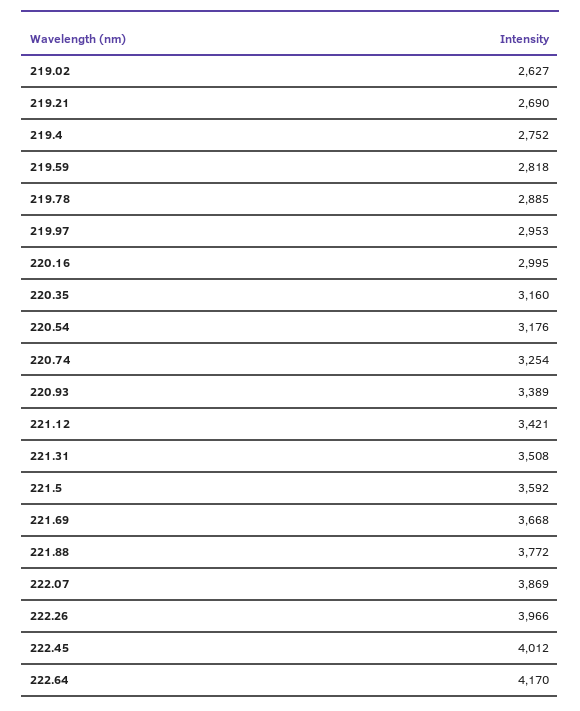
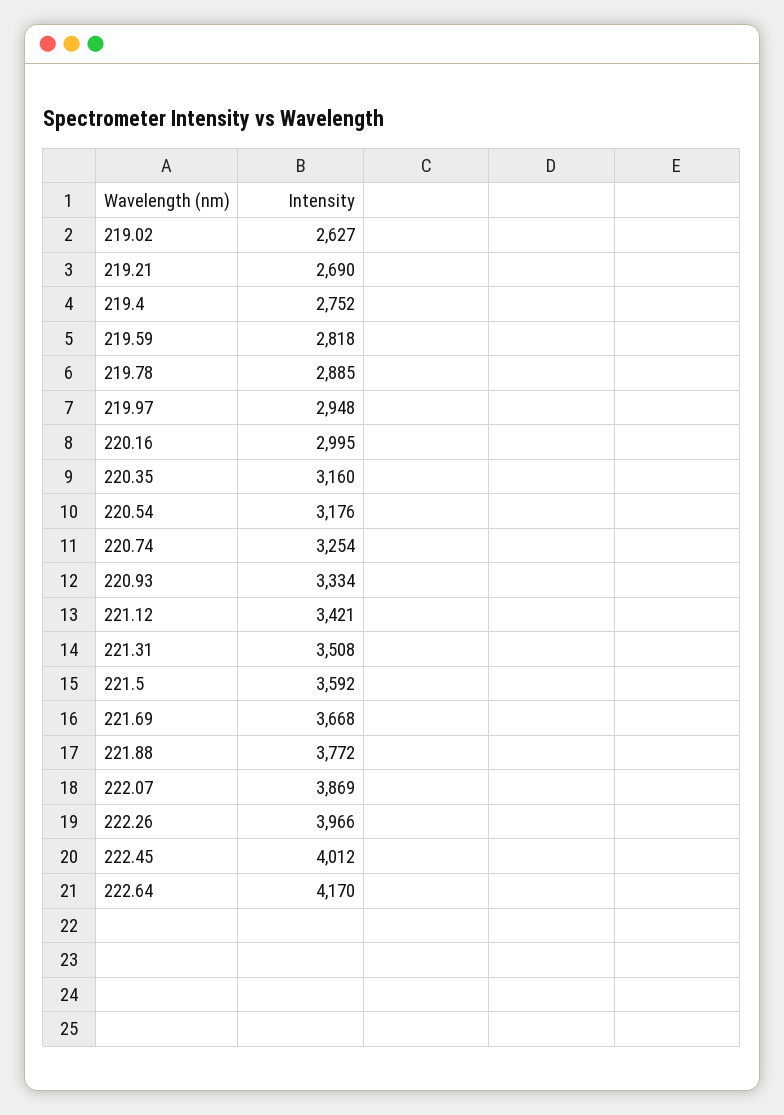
  {
    "219.02": 2627,
    "219.21": 2690,
    "219.4": 2752,
    "219.59": 2818,
    "219.78": 2885,
-   "219.97": 2953,
+   "219.97": 2948,
    "220.16": 2995,
    "220.35": 3160,
    "220.54": 3176,
    "220.74": 3254,
-   "220.93": 3389,
+   "220.93": 3334,
    "221.12": 3421,
    "221.31": 3508,
    "221.5": 3592,
    "221.69": 3668,
    "221.88": 3772,
    "222.07": 3869,
    "222.26": 3966,
    "222.45": 4012,
    "222.64": 4170
  }

